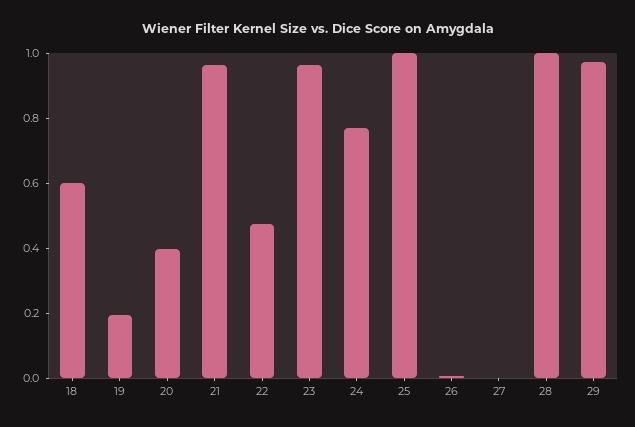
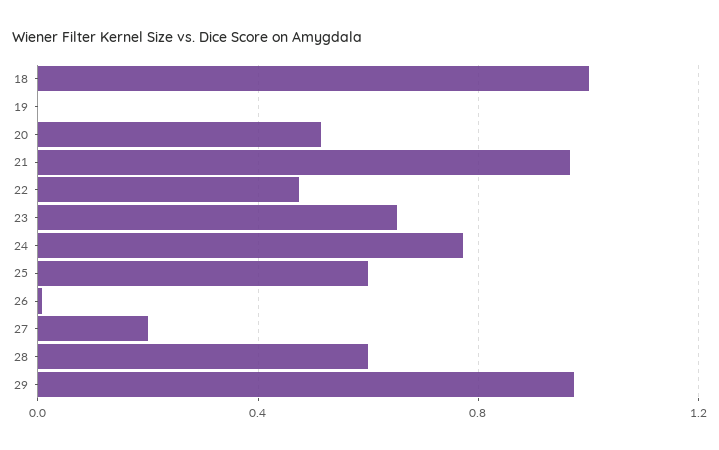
  {
-   "18": 0.6,
+   "18": 1,
-   "19": 0.2,
+   "19": 0,
-   "20": 0.4,
+   "20": 0.5,
    "21": 0.95,
    "22": 0.45,
-   "23": 0.95,
+   "23": 0.65,
    "24": 0.75,
-   "25": 1,
+   "25": 0.6,
    "26": 0,
-   "27": 0,
+   "27": 0.2,
-   "28": 1,
+   "28": 0.6,
    "29": 0.95
  }

